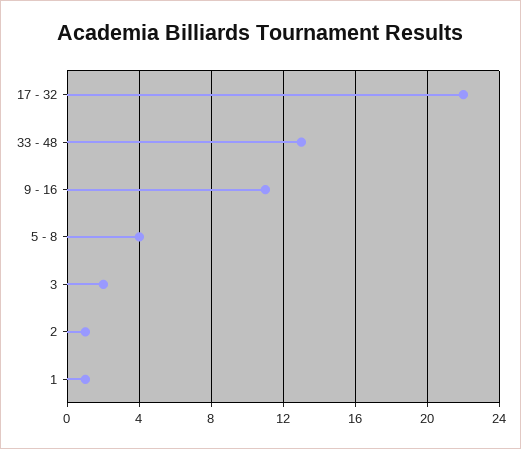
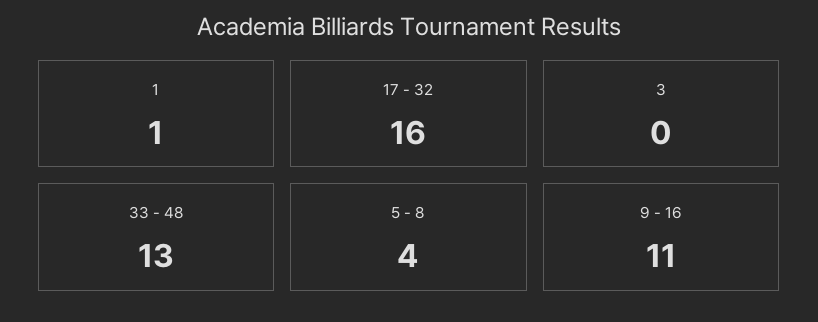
  {
-   "17 - 32": 22,
+   "17 - 32": 16,
    "33 - 48": 13,
    "9 - 16": 11,
    "5 - 8": 4,
-   "3": 2,
+   "3": 0,
-   "2": 1,
    "1": 1
  }

